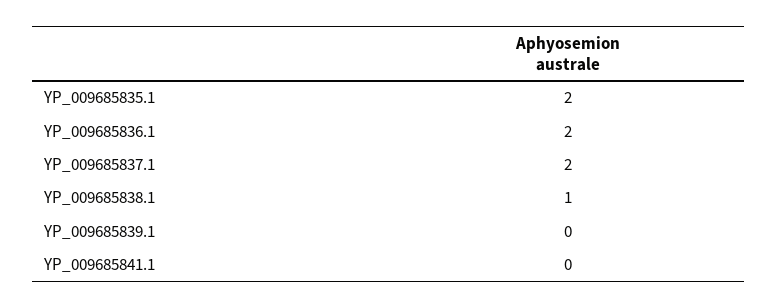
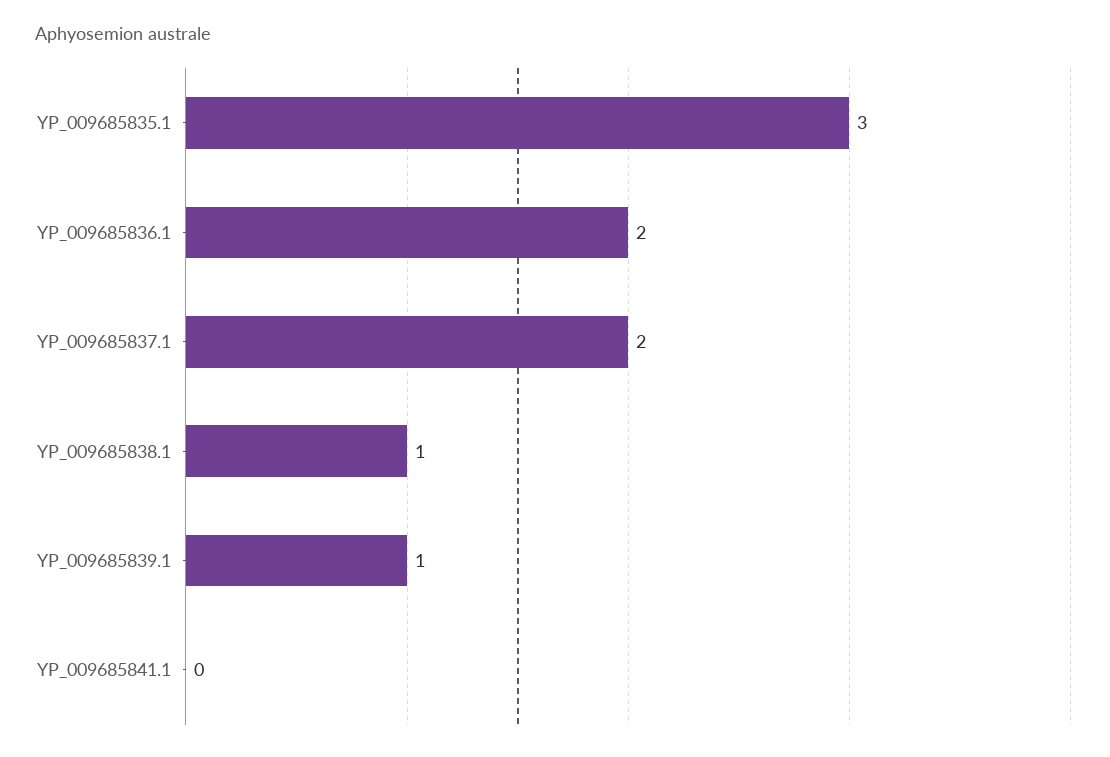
  {
-   "YP_009685835.1": 2,
+   "YP_009685835.1": 3,
    "YP_009685836.1": 2,
    "YP_009685837.1": 2,
    "YP_009685838.1": 1,
-   "YP_009685839.1": 0,
+   "YP_009685839.1": 1,
    "YP_009685841.1": 0
  }

